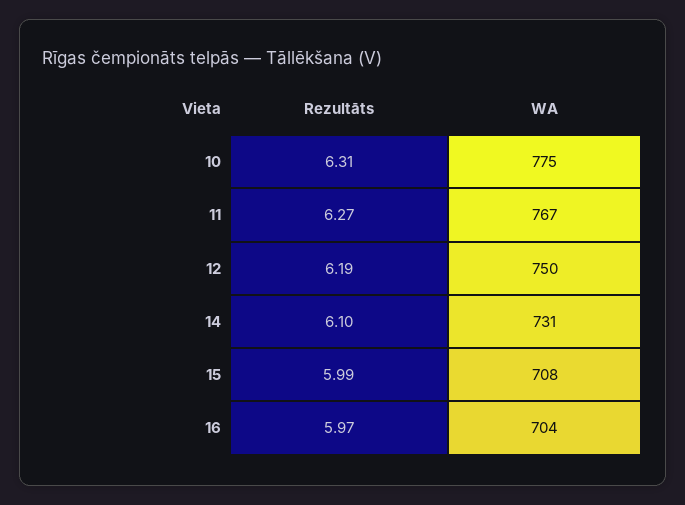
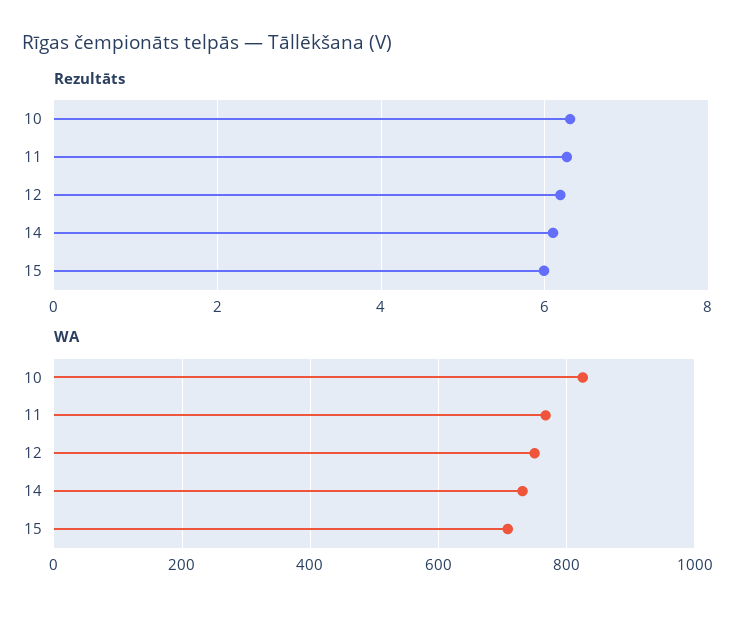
  {
    "Rezultāts": {
      "10": 6.31,
      "11": 6.27,
      "12": 6.19,
      "14": 6.1,
-     "15": 5.99,
+     "15": 5.99
-     "16": 5.97
    },
    "WA": {
-     "10": 775,
+     "10": 820,
      "11": 767,
      "12": 750,
      "14": 731,
-     "15": 708,
+     "15": 708
-     "16": 704
    }
  }

